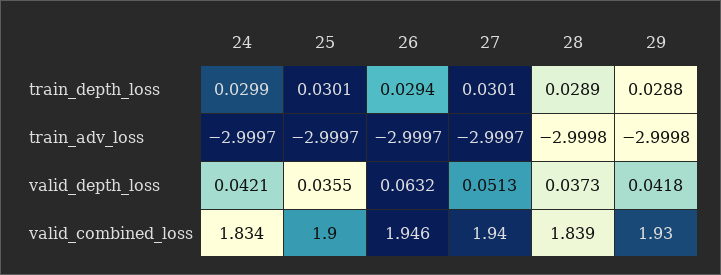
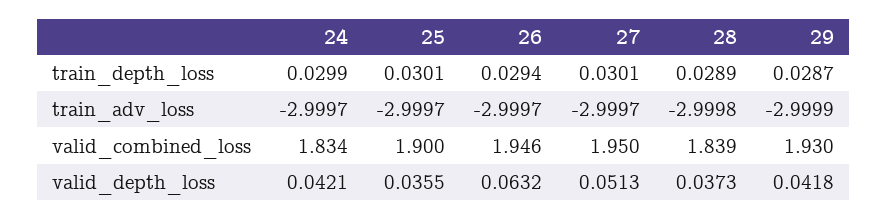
  {
    "24": {
      "train_depth_loss": 0.0299,
      "train_adv_loss": -2.9997,
      "valid_depth_loss": 0.0421,
      "valid_combined_loss": 1.834
    },
    "25": {
      "train_depth_loss": 0.0301,
      "train_adv_loss": -2.9997,
      "valid_depth_loss": 0.0355,
      "valid_combined_loss": 1.9
    },
    "26": {
      "train_depth_loss": 0.0294,
      "train_adv_loss": -2.9997,
      "valid_depth_loss": 0.0632,
      "valid_combined_loss": 1.946
    },
    "27": {
      "train_depth_loss": 0.0301,
      "train_adv_loss": -2.9997,
      "valid_depth_loss": 0.0513,
-     "valid_combined_loss": 1.94
+     "valid_combined_loss": 1.95
    },
    "28": {
      "train_depth_loss": 0.0289,
      "train_adv_loss": -2.9998,
      "valid_depth_loss": 0.0373,
      "valid_combined_loss": 1.839
    },
    "29": {
-     "train_depth_loss": 0.0288,
+     "train_depth_loss": 0.0287,
-     "train_adv_loss": -2.9998,
+     "train_adv_loss": -2.9999,
      "valid_depth_loss": 0.0418,
      "valid_combined_loss": 1.93
    }
  }

